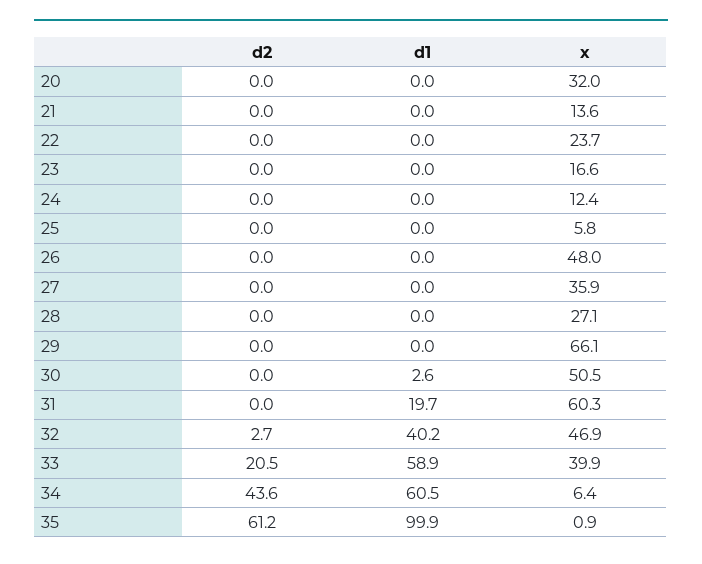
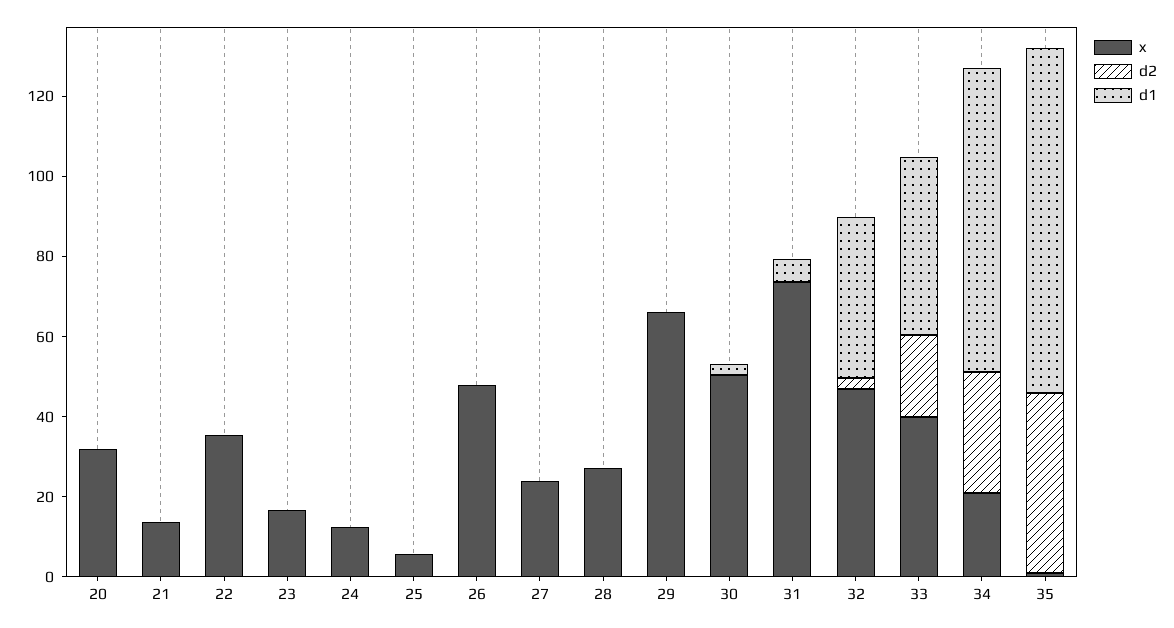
  {
    "d2": {
      "20": 0,
      "21": 0,
      "22": 0,
      "23": 0,
      "24": 0,
      "25": 0,
      "26": 0,
      "27": 0,
      "28": 0,
      "29": 0,
      "30": 0,
      "31": 0,
      "32": 2.7,
      "33": 20.5,
-     "34": 43.6,
+     "34": 30,
-     "35": 61.2
+     "35": 45
    },
    "d1": {
      "20": 0,
      "21": 0,
      "22": 0,
      "23": 0,
      "24": 0,
      "25": 0,
      "26": 0,
      "27": 0,
      "28": 0,
      "29": 0,
      "30": 2.6,
-     "31": 19.7,
+     "31": 5,
      "32": 40.2,
-     "33": 58.9,
+     "33": 45,
-     "34": 60.5,
+     "34": 75,
-     "35": 99.9
+     "35": 85
    },
    "x": {
      "20": 32,
      "21": 13.6,
-     "22": 23.7,
+     "22": 35,
      "23": 16.6,
      "24": 12.4,
      "25": 5.8,
      "26": 48,
-     "27": 35.9,
+     "27": 25,
      "28": 27.1,
      "29": 66.1,
      "30": 50.5,
-     "31": 60.3,
+     "31": 75,
      "32": 46.9,
      "33": 39.9,
-     "34": 6.4,
+     "34": 20,
      "35": 0.9
    }
  }

